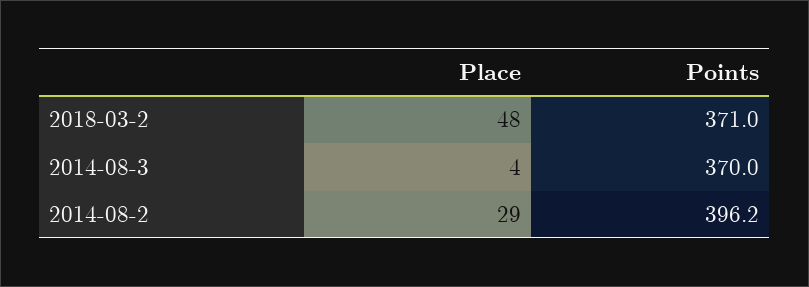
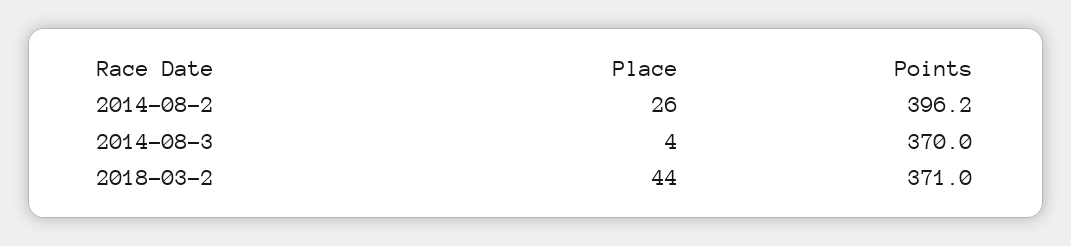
  {
    "Place": {
-     "2018-03-2": 48,
+     "2018-03-2": 44,
      "2014-08-3": 4,
-     "2014-08-2": 29
+     "2014-08-2": 26
    },
    "Points": {
      "2018-03-2": 371,
      "2014-08-3": 370,
      "2014-08-2": 396.2
    }
  }

